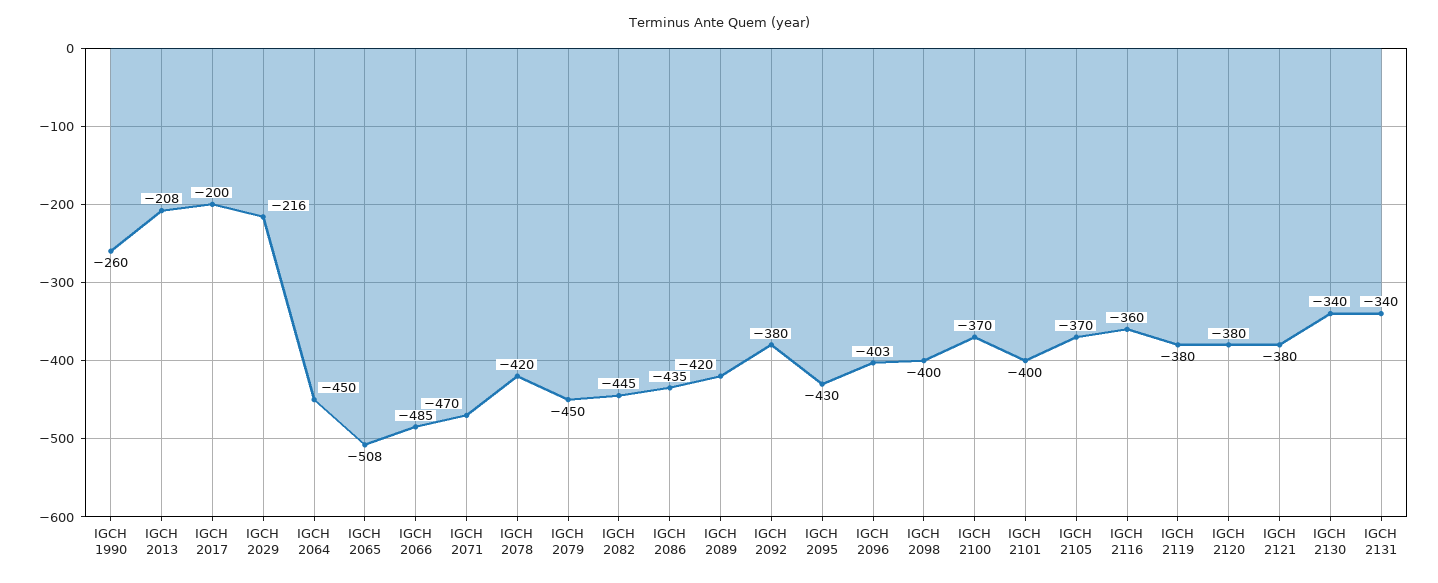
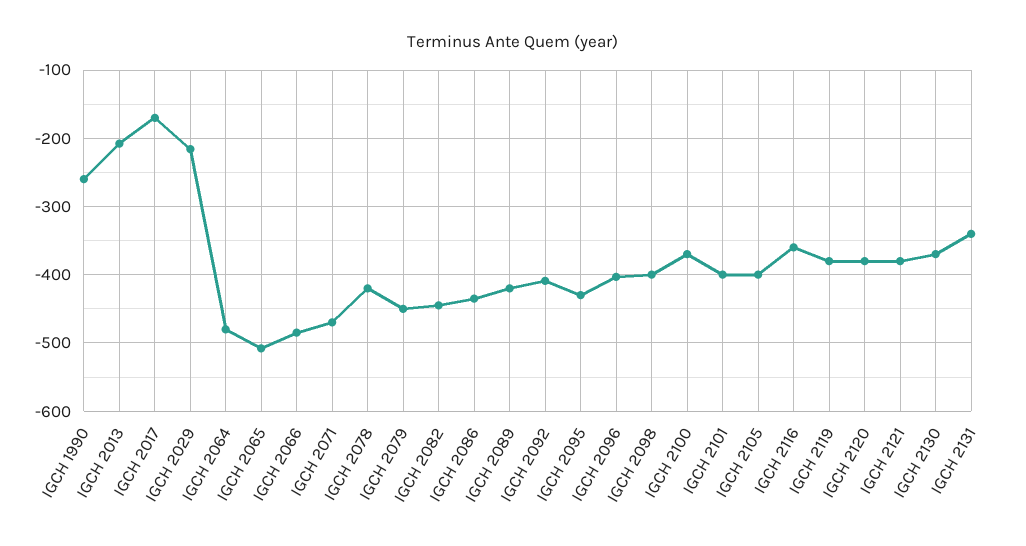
  {
    "IGCH 1990": -260,
    "IGCH 2013": -208,
-   "IGCH 2017": -200,
+   "IGCH 2017": -170,
    "IGCH 2029": -216,
-   "IGCH 2064": -450,
+   "IGCH 2064": -480,
    "IGCH 2065": -508,
    "IGCH 2066": -485,
    "IGCH 2071": -470,
    "IGCH 2078": -420,
    "IGCH 2079": -450,
    "IGCH 2082": -445,
    "IGCH 2086": -435,
    "IGCH 2089": -420,
-   "IGCH 2092": -380,
+   "IGCH 2092": -410,
    "IGCH 2095": -430,
    "IGCH 2096": -403,
    "IGCH 2098": -400,
    "IGCH 2100": -370,
    "IGCH 2101": -400,
-   "IGCH 2105": -370,
+   "IGCH 2105": -400,
    "IGCH 2116": -360,
    "IGCH 2119": -380,
    "IGCH 2120": -380,
    "IGCH 2121": -380,
-   "IGCH 2130": -340,
+   "IGCH 2130": -370,
    "IGCH 2131": -340
  }

